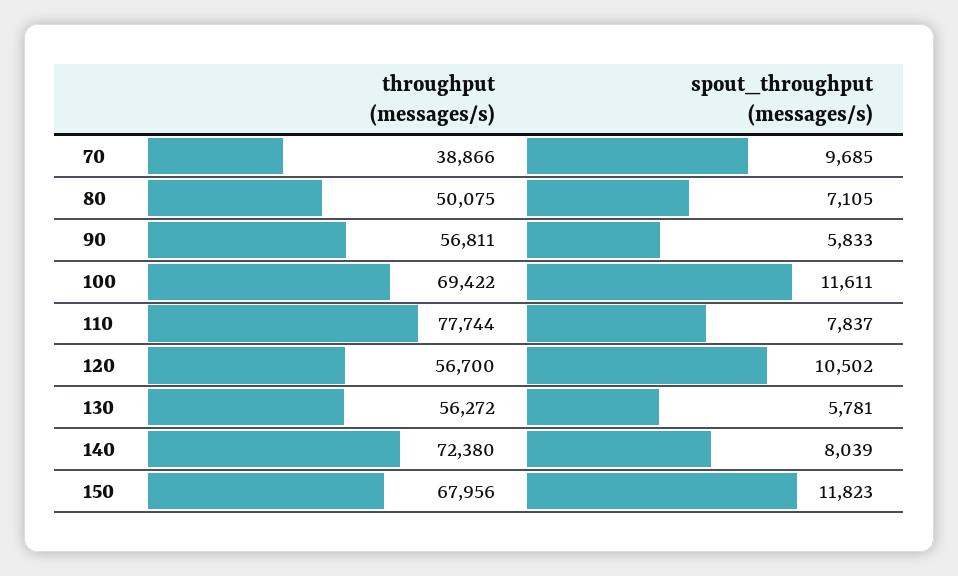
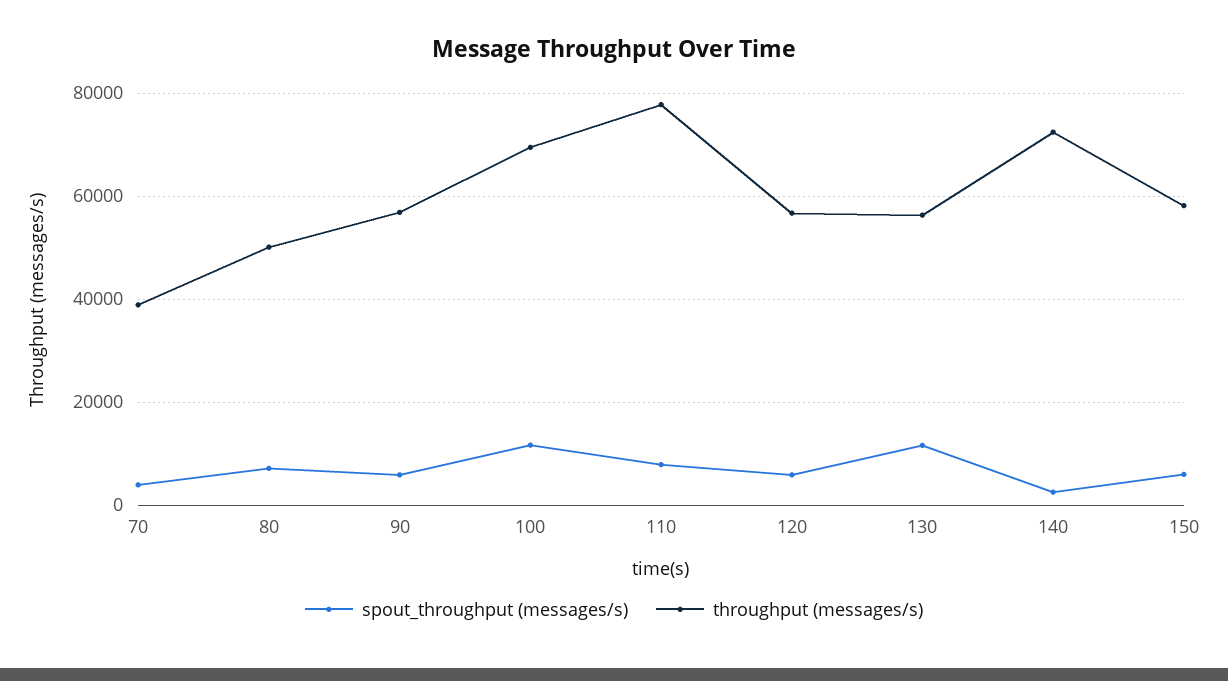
  {
    "throughput (messages/s)": {
      "70": 38866,
      "80": 50075,
      "90": 56811,
      "100": 69422,
      "110": 77744,
      "120": 56700,
      "130": 56272,
      "140": 72380,
-     "150": 67956
+     "150": 58000
    },
    "spout_throughput (messages/s)": {
-     "70": 9685,
+     "70": 4000,
      "80": 7105,
      "90": 5833,
      "100": 11611,
      "110": 7837,
-     "120": 10502,
+     "120": 6000,
-     "130": 5781,
+     "130": 12000,
-     "140": 8039,
+     "140": 2000,
-     "150": 11823
+     "150": 6000
    }
  }

